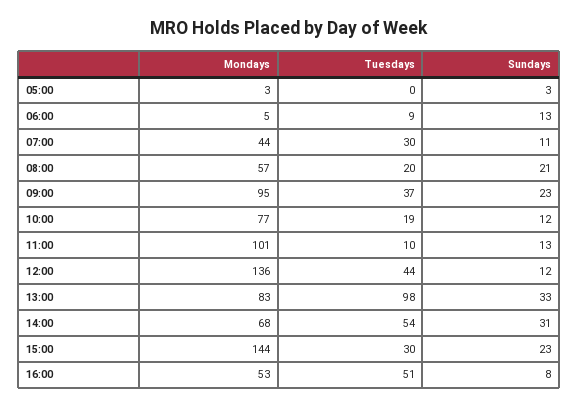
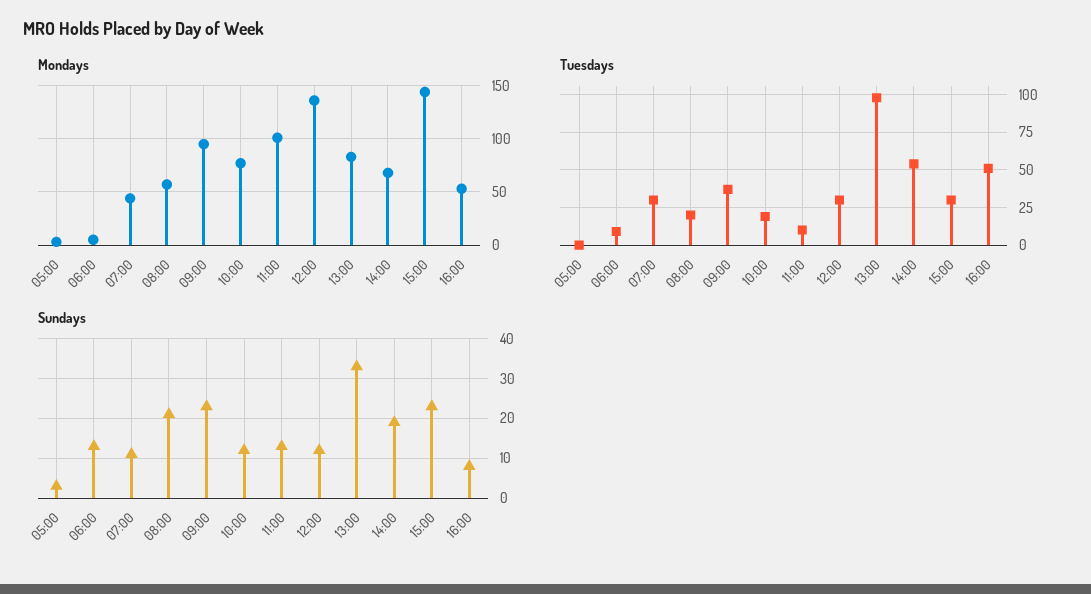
  {
    "Mondays": {
      "05:00": 3,
      "06:00": 5,
      "07:00": 44,
      "08:00": 57,
      "09:00": 95,
      "10:00": 77,
      "11:00": 101,
      "12:00": 136,
      "13:00": 83,
      "14:00": 68,
      "15:00": 144,
      "16:00": 53
    },
    "Tuesdays": {
      "05:00": 0,
      "06:00": 9,
      "07:00": 30,
      "08:00": 20,
      "09:00": 37,
      "10:00": 19,
      "11:00": 10,
-     "12:00": 44,
+     "12:00": 30,
      "13:00": 98,
      "14:00": 54,
      "15:00": 30,
      "16:00": 51
    },
    "Sundays": {
      "05:00": 3,
      "06:00": 13,
      "07:00": 11,
      "08:00": 21,
      "09:00": 23,
      "10:00": 12,
      "11:00": 13,
      "12:00": 12,
      "13:00": 33,
-     "14:00": 31,
+     "14:00": 20,
      "15:00": 23,
      "16:00": 8
    }
  }

